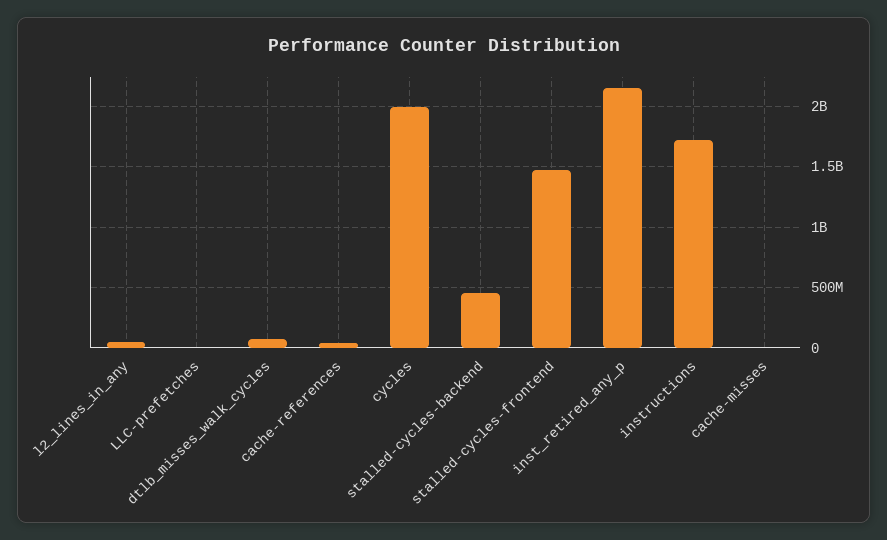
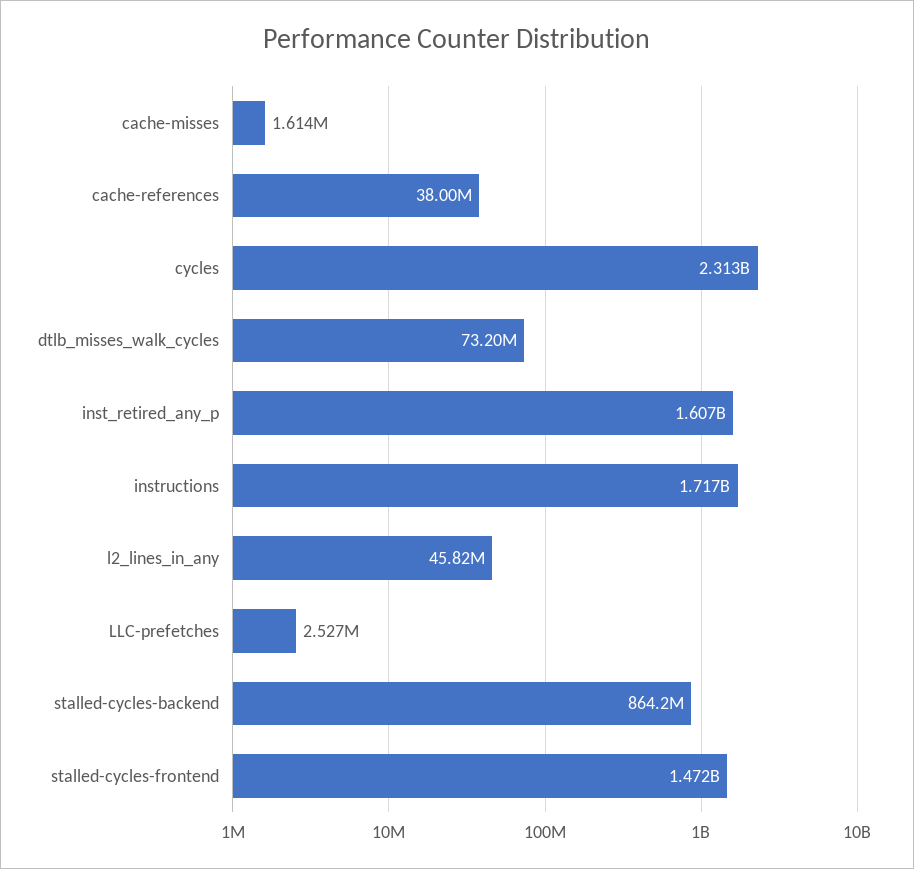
  {
    "l2_lines_in_any": 45820000,
    "LLC-prefetches": 2527000,
    "dtlb_misses_walk_cycles": 73200000,
    "cache-references": 38000000,
-   "cycles": 2000000000,
+   "cycles": 2313000000,
-   "stalled-cycles-backend": 450000000,
+   "stalled-cycles-backend": 864200000,
    "stalled-cycles-frontend": 1472000000,
-   "inst_retired_any_p": 2150000000,
+   "inst_retired_any_p": 1607000000,
    "instructions": 1717000000,
    "cache-misses": 1614000
  }

